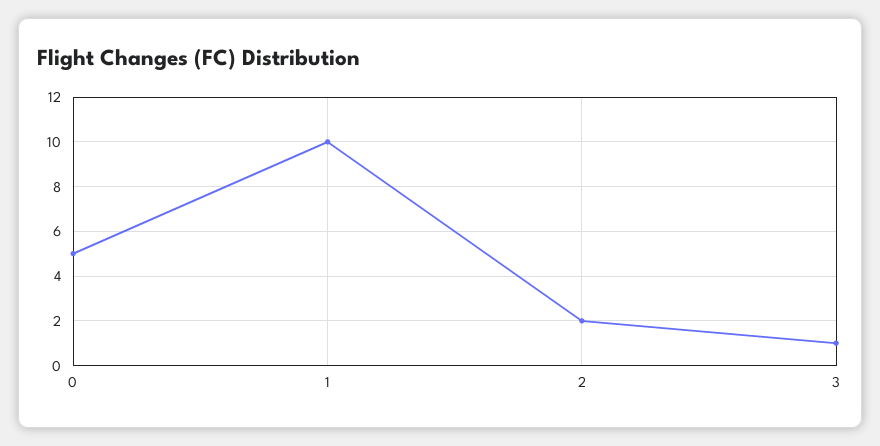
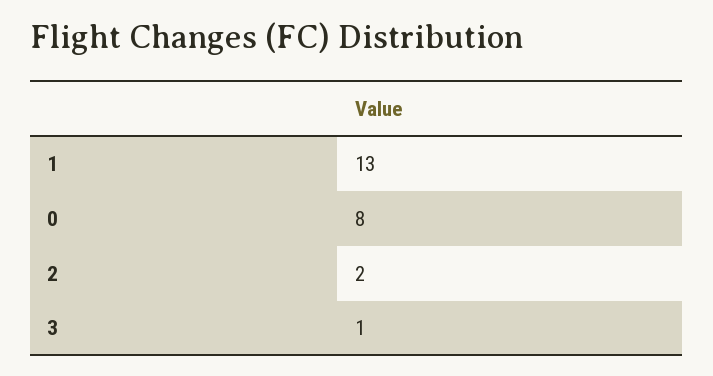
  {
-   "0": 5,
+   "0": 8,
-   "1": 10,
+   "1": 13,
    "2": 2,
    "3": 1
  }

